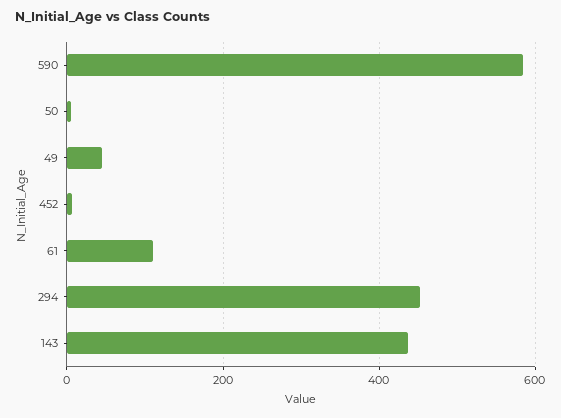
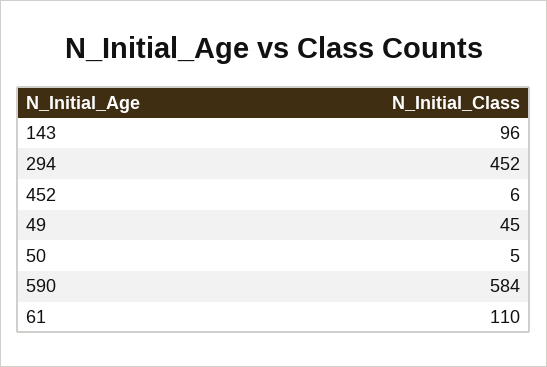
  {
    "590": 584,
    "50": 5,
    "49": 45,
    "452": 6,
    "61": 110,
    "294": 452,
-   "143": 440
+   "143": 96
  }

